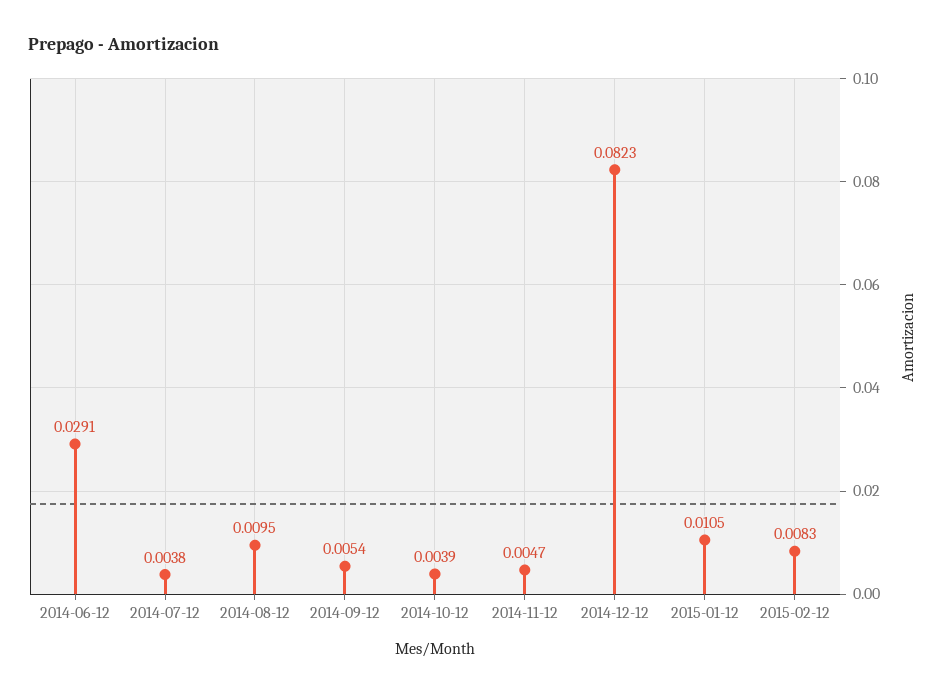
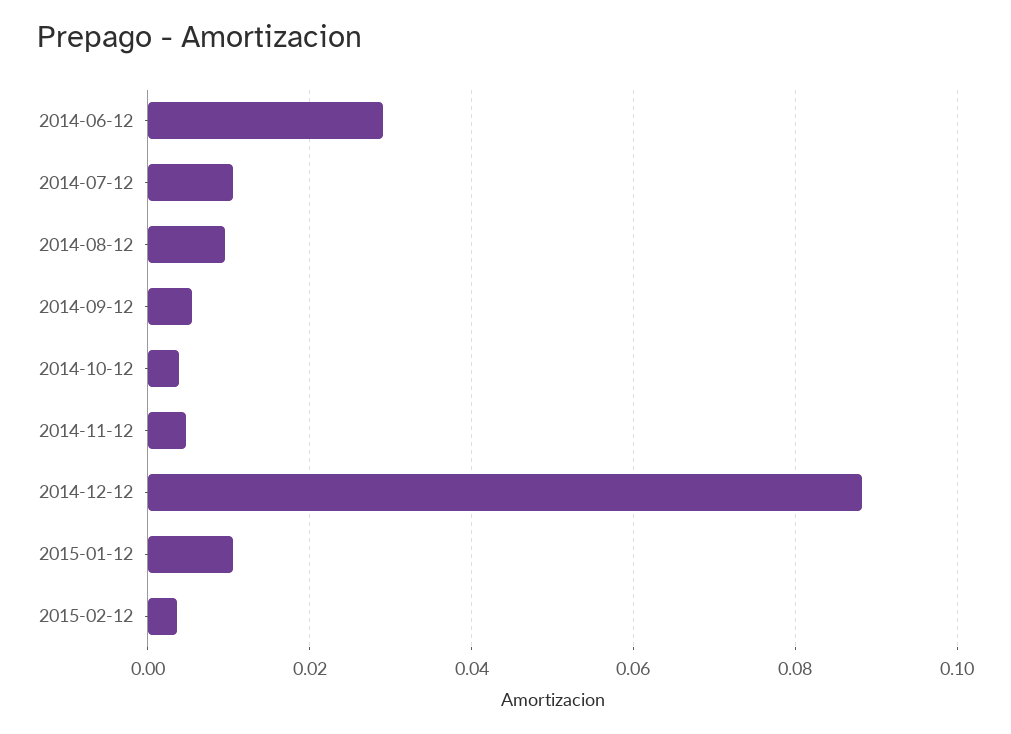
  {
    "2014-06-12": 0.0291,
-   "2014-07-12": 0.0038,
+   "2014-07-12": 0.01,
    "2014-08-12": 0.0095,
    "2014-09-12": 0.0054,
    "2014-10-12": 0.0039,
    "2014-11-12": 0.0047,
-   "2014-12-12": 0.0823,
+   "2014-12-12": 0.088,
    "2015-01-12": 0.0105,
-   "2015-02-12": 0.0083
+   "2015-02-12": 0.004
  }

